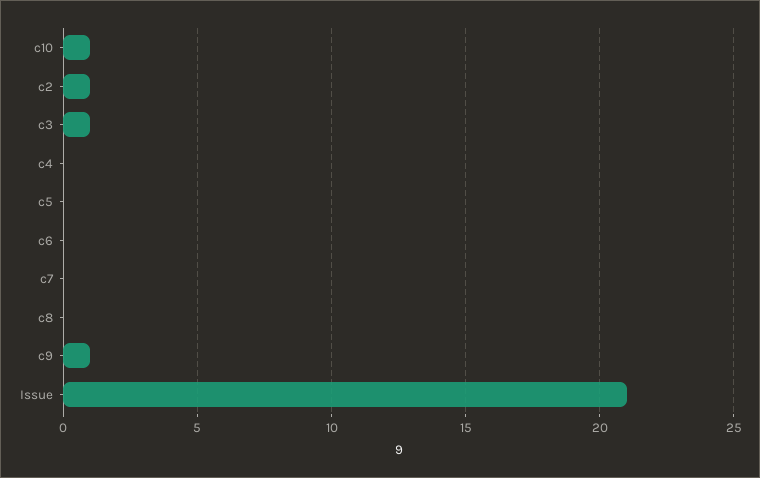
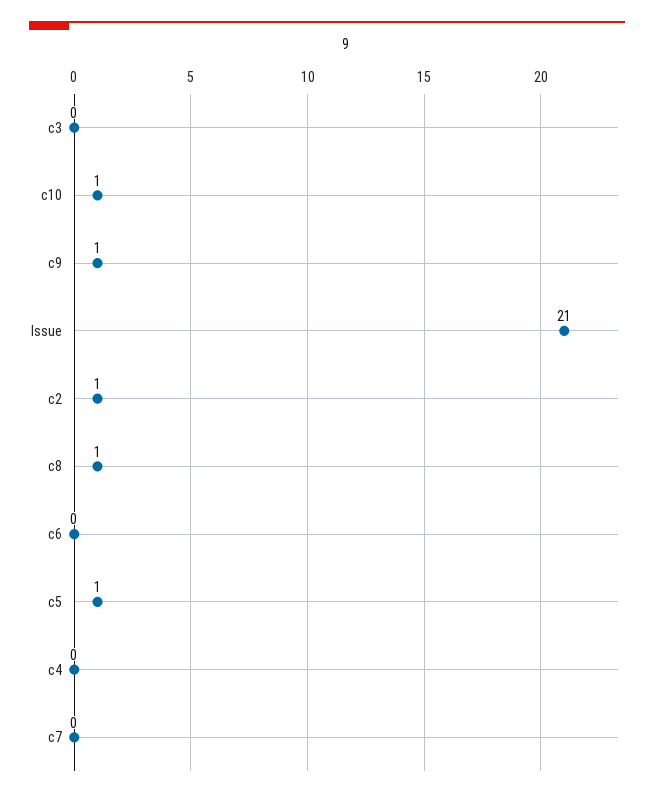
  {
    "c10": 1,
    "c2": 1,
-   "c3": 1,
+   "c3": 0,
    "c4": 0,
-   "c5": 0,
+   "c5": 1,
    "c6": 0,
    "c7": 0,
-   "c8": 0,
+   "c8": 1,
    "c9": 1,
    "Issue": 21
  }

